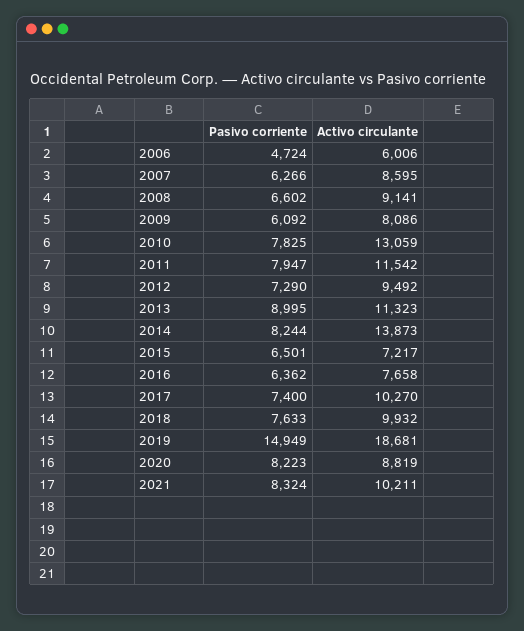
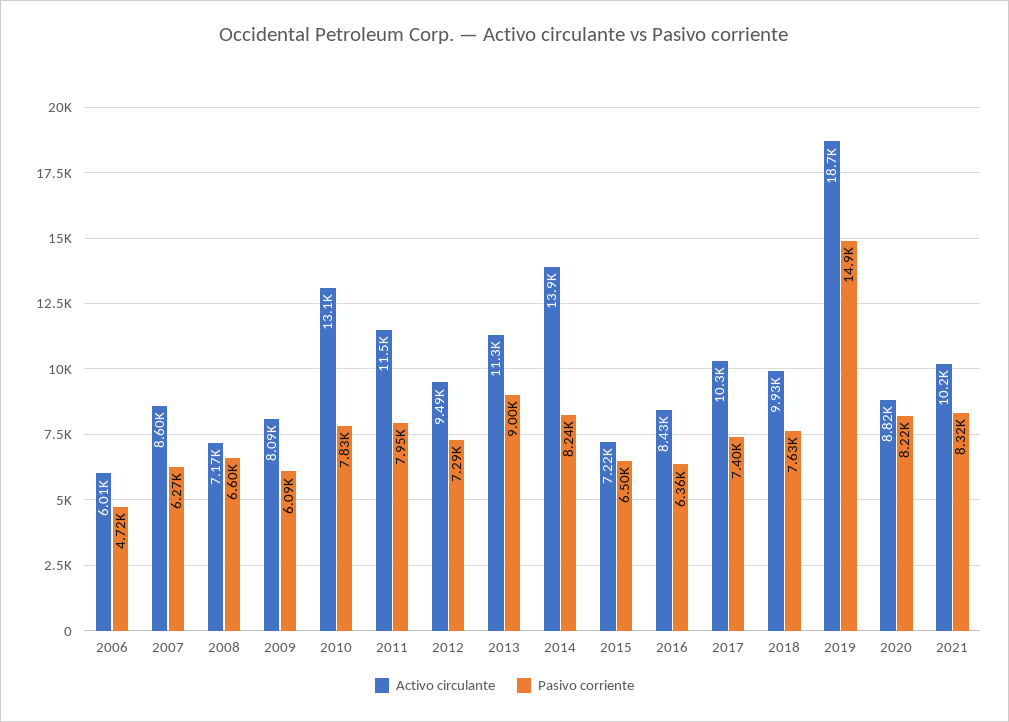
  {
    "Pasivo corriente": {
      "2006": 4724,
      "2007": 6266,
      "2008": 6602,
      "2009": 6092,
      "2010": 7825,
      "2011": 7947,
      "2012": 7290,
      "2013": 8995,
      "2014": 8244,
      "2015": 6501,
      "2016": 6362,
      "2017": 7400,
      "2018": 7633,
      "2019": 14949,
      "2020": 8223,
      "2021": 8324
    },
    "Activo circulante": {
      "2006": 6006,
      "2007": 8595,
-     "2008": 9141,
+     "2008": 7170,
      "2009": 8086,
      "2010": 13059,
      "2011": 11542,
      "2012": 9492,
      "2013": 11323,
      "2014": 13873,
      "2015": 7217,
-     "2016": 7658,
+     "2016": 8430,
      "2017": 10270,
      "2018": 9932,
      "2019": 18681,
      "2020": 8819,
      "2021": 10211
    }
  }

